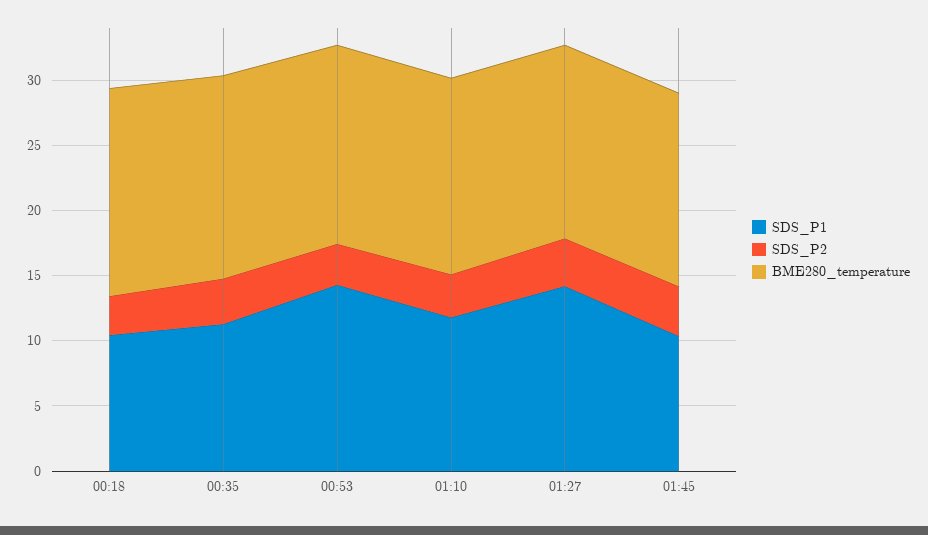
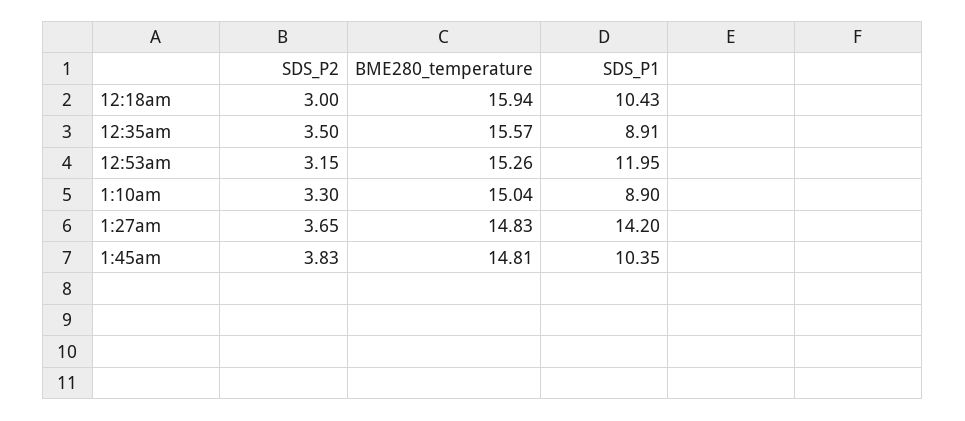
  {
    "SDS_P1": {
      "00:18": 10.43,
-     "00:35": 11,
+     "00:35": 8.91,
-     "00:53": 14,
+     "00:53": 11.95,
-     "01:10": 12,
+     "01:10": 8.9,
      "01:27": 14.2,
      "01:45": 10.35
    },
    "SDS_P2": {
      "00:18": 3,
      "00:35": 3.5,
      "00:53": 3.15,
      "01:10": 3.3,
      "01:27": 3.65,
      "01:45": 3.83
    },
    "BME280_temperature": {
      "00:18": 15.94,
      "00:35": 15.57,
      "00:53": 15.26,
      "01:10": 15.04,
      "01:27": 14.83,
      "01:45": 14.81
    }
  }

